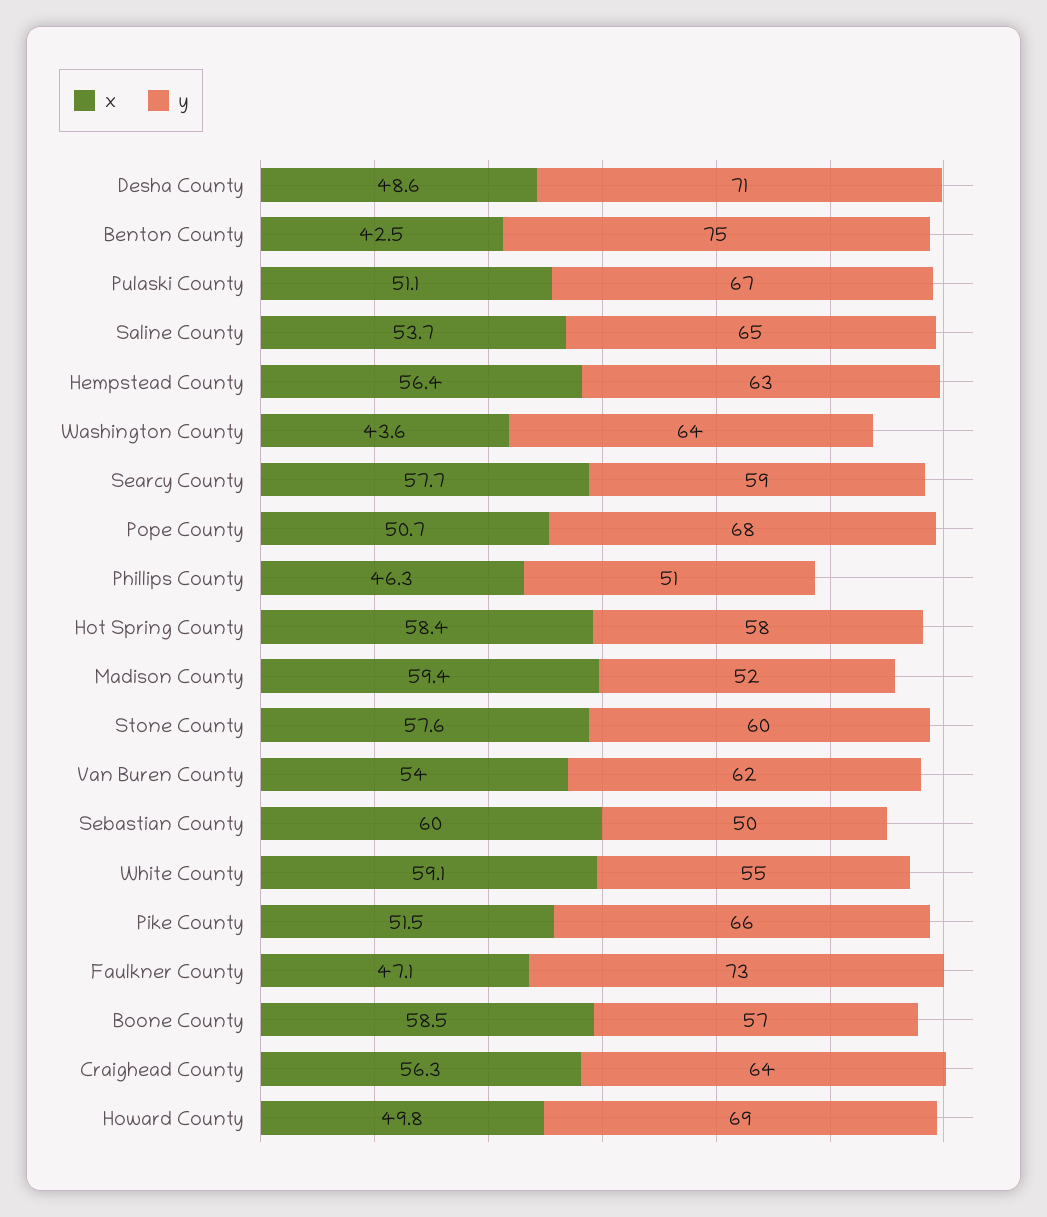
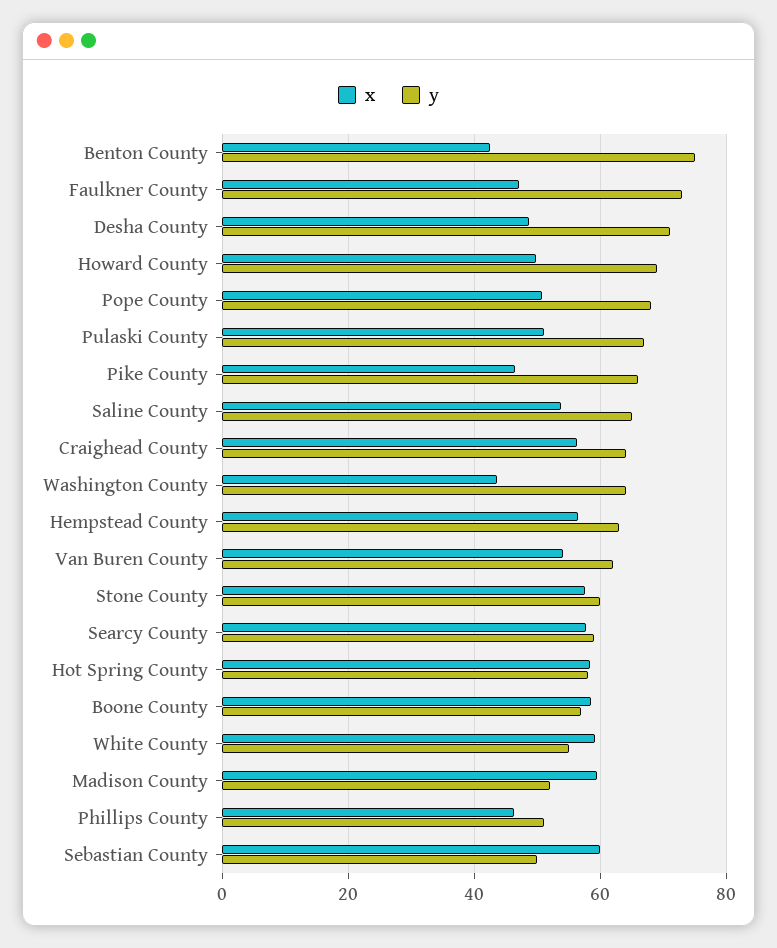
  {
    "x": {
      "Desha County": 48.6,
      "Benton County": 42.5,
      "Pulaski County": 51.1,
      "Saline County": 53.7,
      "Hempstead County": 56.4,
      "Washington County": 43.6,
      "Searcy County": 57.7,
      "Pope County": 50.7,
      "Phillips County": 46.3,
      "Hot Spring County": 58.4,
      "Madison County": 59.4,
      "Stone County": 57.6,
      "Van Buren County": 54,
      "Sebastian County": 60,
      "White County": 59.1,
-     "Pike County": 51.5,
+     "Pike County": 46,
      "Faulkner County": 47.1,
      "Boone County": 58.5,
      "Craighead County": 56.3,
      "Howard County": 49.8
    },
    "y": {
      "Desha County": 71,
      "Benton County": 75,
      "Pulaski County": 67,
      "Saline County": 65,
      "Hempstead County": 63,
      "Washington County": 64,
      "Searcy County": 59,
      "Pope County": 68,
      "Phillips County": 51,
      "Hot Spring County": 58,
      "Madison County": 52,
      "Stone County": 60,
      "Van Buren County": 62,
      "Sebastian County": 50,
      "White County": 55,
      "Pike County": 66,
      "Faulkner County": 73,
      "Boone County": 57,
      "Craighead County": 64,
      "Howard County": 69
    }
  }

